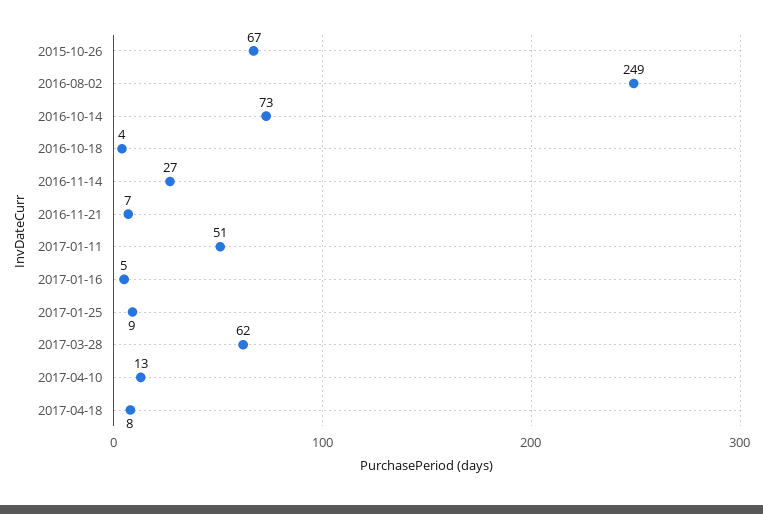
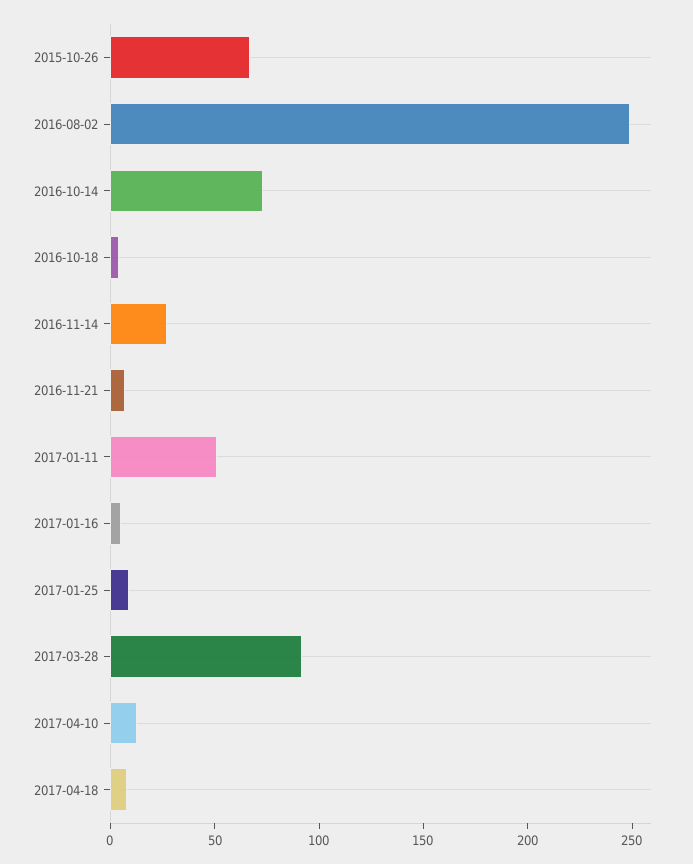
  {
    "2015-10-26": 67,
    "2016-08-02": 249,
    "2016-10-14": 73,
    "2016-10-18": 4,
    "2016-11-14": 27,
    "2016-11-21": 7,
    "2017-01-11": 51,
    "2017-01-16": 5,
    "2017-01-25": 9,
-   "2017-03-28": 62,
+   "2017-03-28": 90,
    "2017-04-10": 13,
    "2017-04-18": 8
  }

